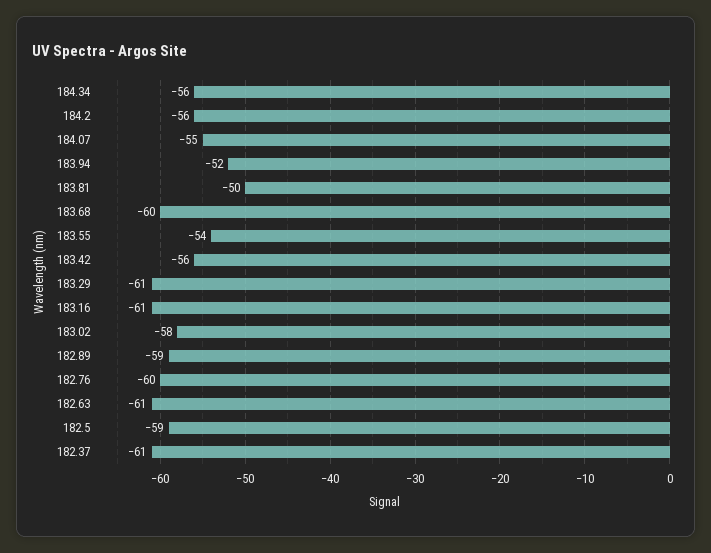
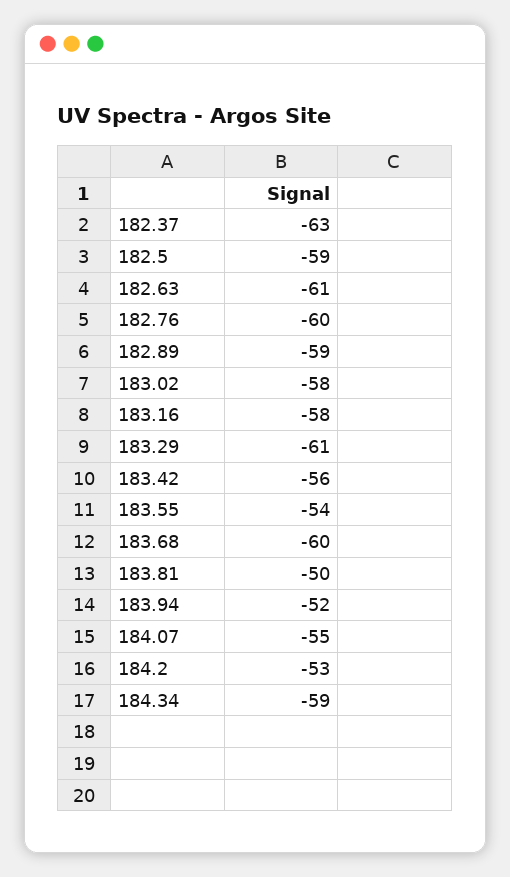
  {
-   "184.34": -56,
+   "184.34": -59,
-   "184.2": -56,
+   "184.2": -53,
    "184.07": -55,
    "183.94": -52,
    "183.81": -50,
    "183.68": -60,
    "183.55": -54,
    "183.42": -56,
    "183.29": -61,
-   "183.16": -61,
+   "183.16": -58,
    "183.02": -58,
    "182.89": -59,
    "182.76": -60,
    "182.63": -61,
    "182.5": -59,
-   "182.37": -61
+   "182.37": -63
  }

